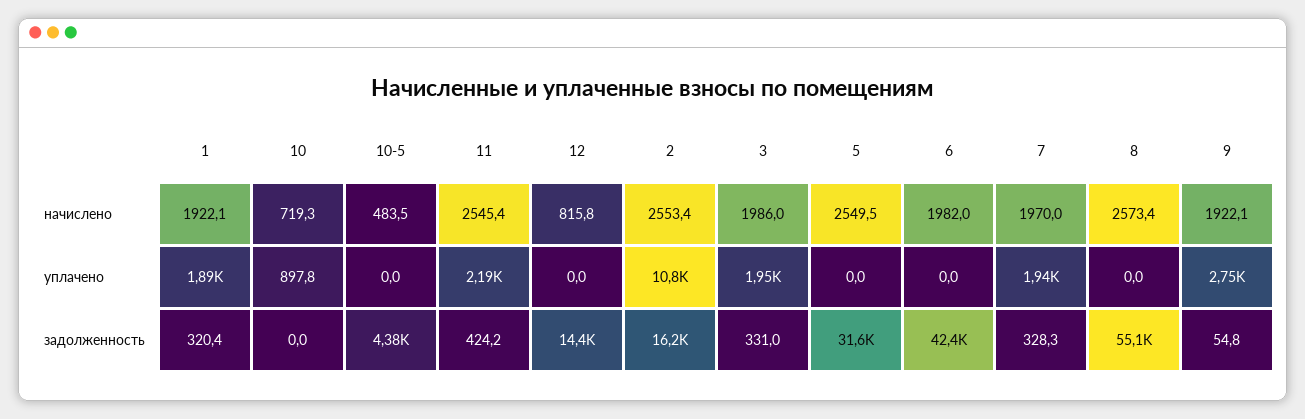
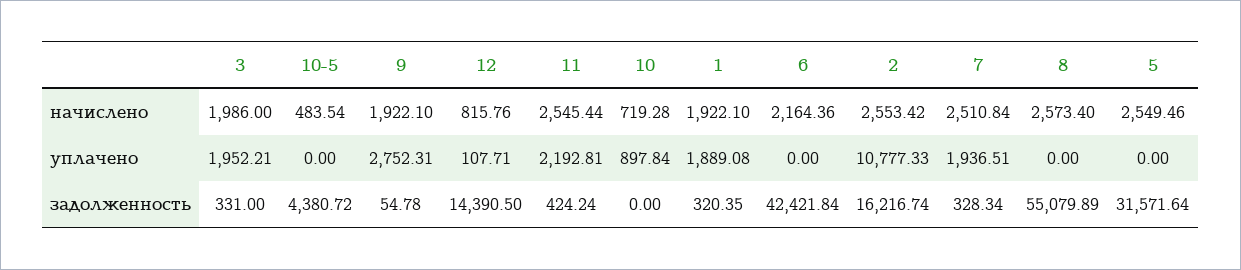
  {
    "1": {
      "начислено": 1922.1,
      "уплачено": 1889.08,
      "задолженность": 320.35
    },
    "10": {
      "начислено": 719.28,
      "уплачено": 897.84,
      "задолженность": 0
    },
    "10-5": {
      "начислено": 483.54,
      "уплачено": 0,
      "задолженность": 4380.72
    },
    "11": {
      "начислено": 2545.44,
      "уплачено": 2192.81,
      "задолженность": 424.24
    },
    "12": {
      "начислено": 815.76,
-     "уплачено": 0,
+     "уплачено": 107.71,
      "задолженность": 14390.5
    },
    "2": {
      "начислено": 2553.42,
      "уплачено": 10777.33,
      "задолженность": 16216.74
    },
    "3": {
      "начислено": 1986,
      "уплачено": 1952.21,
      "задолженность": 331
    },
    "5": {
      "начислено": 2549.46,
      "уплачено": 0,
      "задолженность": 31571.64
    },
    "6": {
-     "начислено": 1982,
+     "начислено": 2164.36,
      "уплачено": 0,
      "задолженность": 42421.84
    },
    "7": {
-     "начислено": 1970,
+     "начислено": 2510.84,
      "уплачено": 1936.51,
      "задолженность": 328.34
    },
    "8": {
      "начислено": 2573.4,
      "уплачено": 0,
      "задолженность": 55079.89
    },
    "9": {
      "начислено": 1922.1,
      "уплачено": 2752.31,
      "задолженность": 54.78
    }
  }

